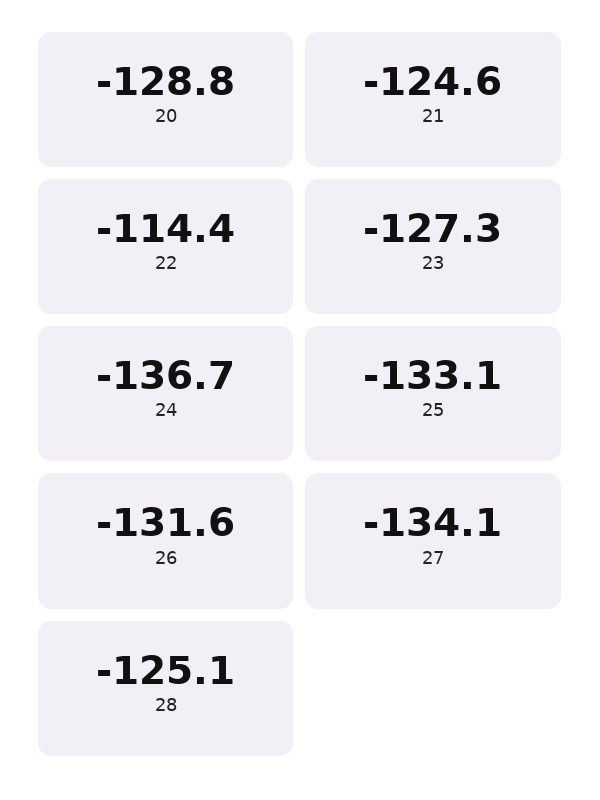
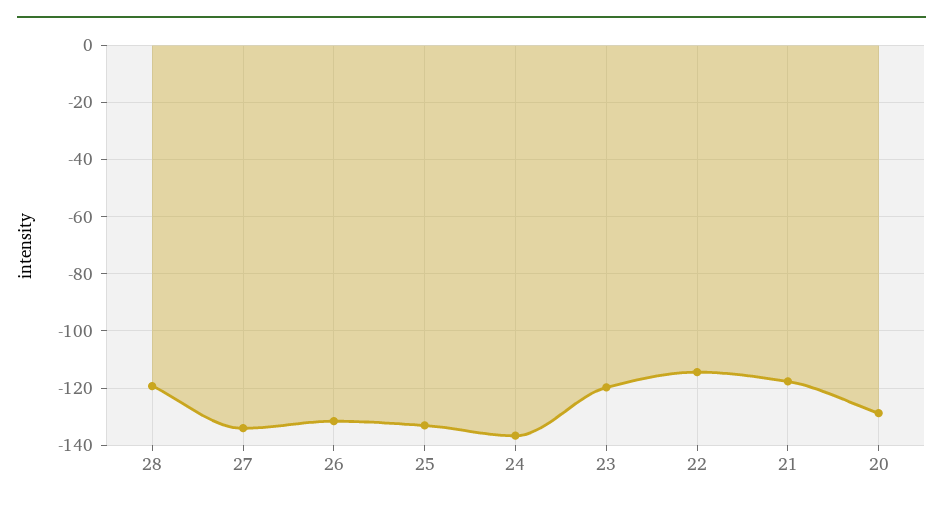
  {
    "20": -128.8,
-   "21": -124.6,
+   "21": -117.5,
    "22": -114.4,
-   "23": -127.3,
+   "23": -120,
    "24": -136.7,
    "25": -133.1,
    "26": -131.6,
    "27": -134.1,
-   "28": -125.1
+   "28": -120
  }

